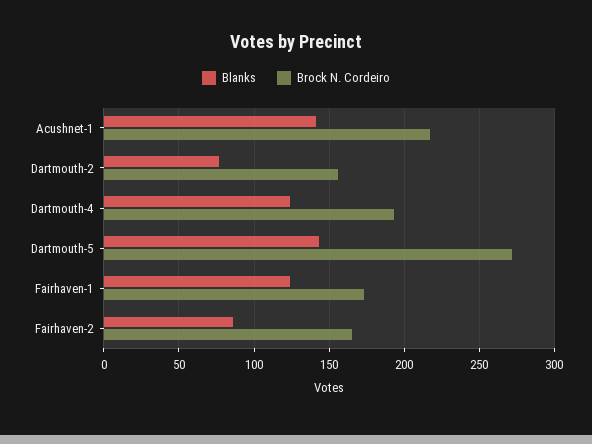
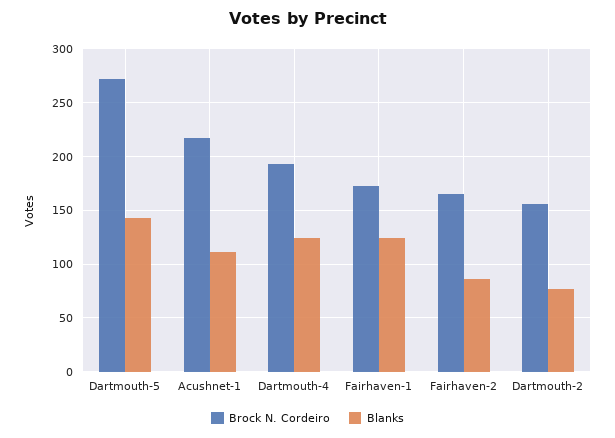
  {
    "Blanks": {
-     "Acushnet-1": 140,
+     "Acushnet-1": 110,
      "Dartmouth-2": 75,
      "Dartmouth-4": 125,
      "Dartmouth-5": 145,
      "Fairhaven-1": 125,
      "Fairhaven-2": 85
    },
    "Brock N. Cordeiro": {
      "Acushnet-1": 215,
      "Dartmouth-2": 155,
      "Dartmouth-4": 195,
      "Dartmouth-5": 270,
      "Fairhaven-1": 175,
      "Fairhaven-2": 165
    }
  }

